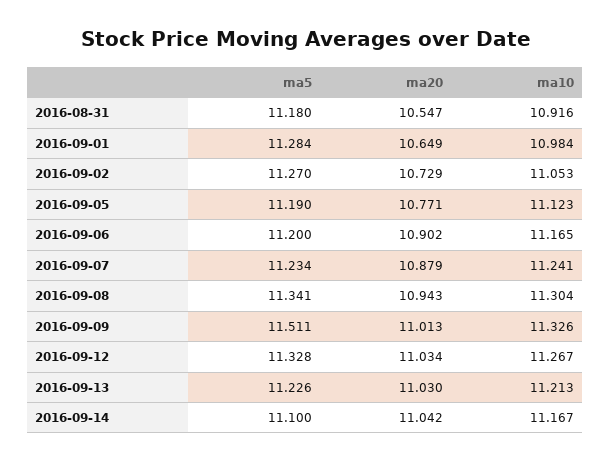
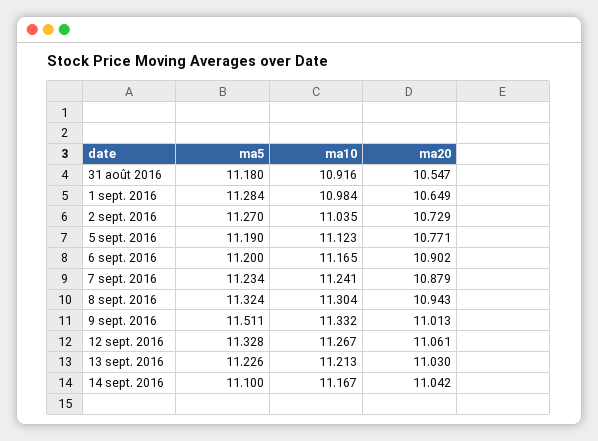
  {
    "ma5": {
      "2016-08-31": 11.18,
      "2016-09-01": 11.284,
      "2016-09-02": 11.27,
      "2016-09-05": 11.19,
      "2016-09-06": 11.2,
      "2016-09-07": 11.234,
-     "2016-09-08": 11.341,
+     "2016-09-08": 11.324,
      "2016-09-09": 11.511,
      "2016-09-12": 11.328,
      "2016-09-13": 11.226,
      "2016-09-14": 11.1
    },
    "ma20": {
      "2016-08-31": 10.547,
      "2016-09-01": 10.649,
      "2016-09-02": 10.729,
      "2016-09-05": 10.771,
      "2016-09-06": 10.902,
      "2016-09-07": 10.879,
      "2016-09-08": 10.943,
      "2016-09-09": 11.013,
-     "2016-09-12": 11.034,
+     "2016-09-12": 11.061,
      "2016-09-13": 11.03,
      "2016-09-14": 11.042
    },
    "ma10": {
      "2016-08-31": 10.916,
      "2016-09-01": 10.984,
-     "2016-09-02": 11.053,
+     "2016-09-02": 11.035,
      "2016-09-05": 11.123,
      "2016-09-06": 11.165,
      "2016-09-07": 11.241,
      "2016-09-08": 11.304,
-     "2016-09-09": 11.326,
+     "2016-09-09": 11.332,
      "2016-09-12": 11.267,
      "2016-09-13": 11.213,
      "2016-09-14": 11.167
    }
  }

